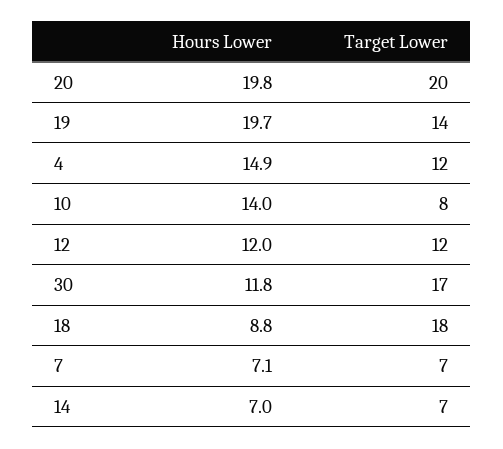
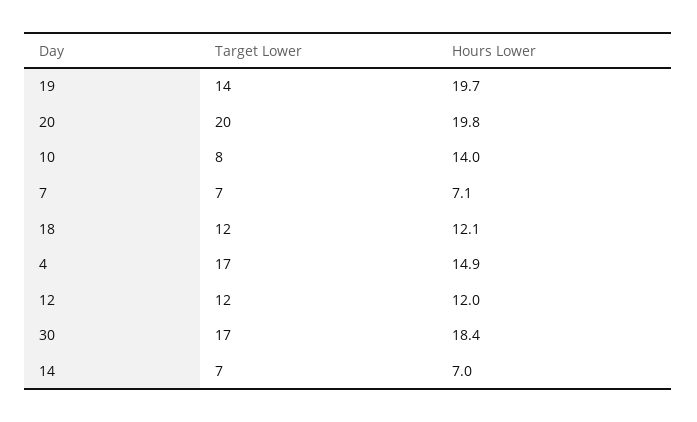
  {
    "Hours Lower": {
      "20": 19.8,
      "19": 19.7,
      "4": 14.9,
      "10": 14,
      "12": 12,
-     "30": 11.8,
+     "30": 18.4,
-     "18": 8.8,
+     "18": 12.1,
      "7": 7.1,
      "14": 7
    },
    "Target Lower": {
      "20": 20,
      "19": 14,
-     "4": 12,
+     "4": 17,
      "10": 8,
      "12": 12,
      "30": 17,
-     "18": 18,
+     "18": 12,
      "7": 7,
      "14": 7
    }
  }

